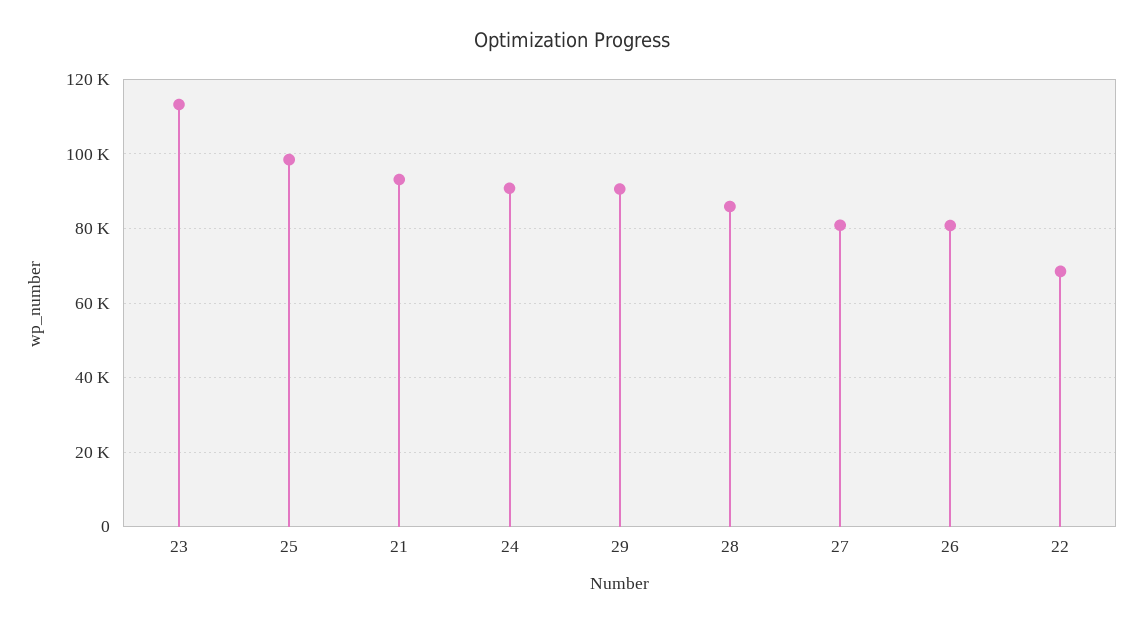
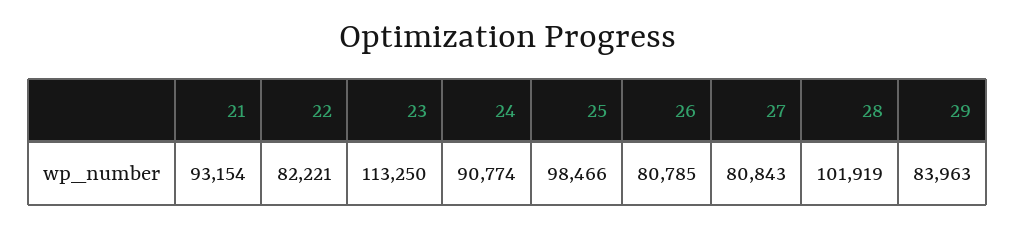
  {
    "23": 113250,
    "25": 98466,
    "21": 93154,
    "24": 90774,
-   "29": 90000,
+   "29": 83963,
-   "28": 86000,
+   "28": 101919,
    "27": 80843,
    "26": 80785,
-   "22": 68000
+   "22": 82221
  }

